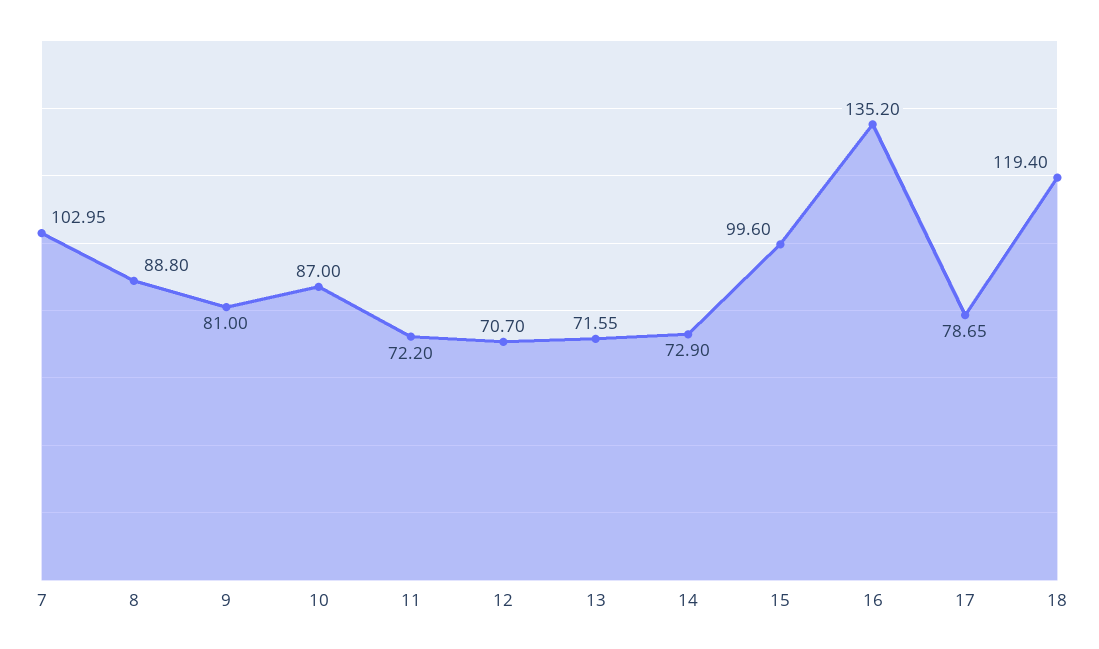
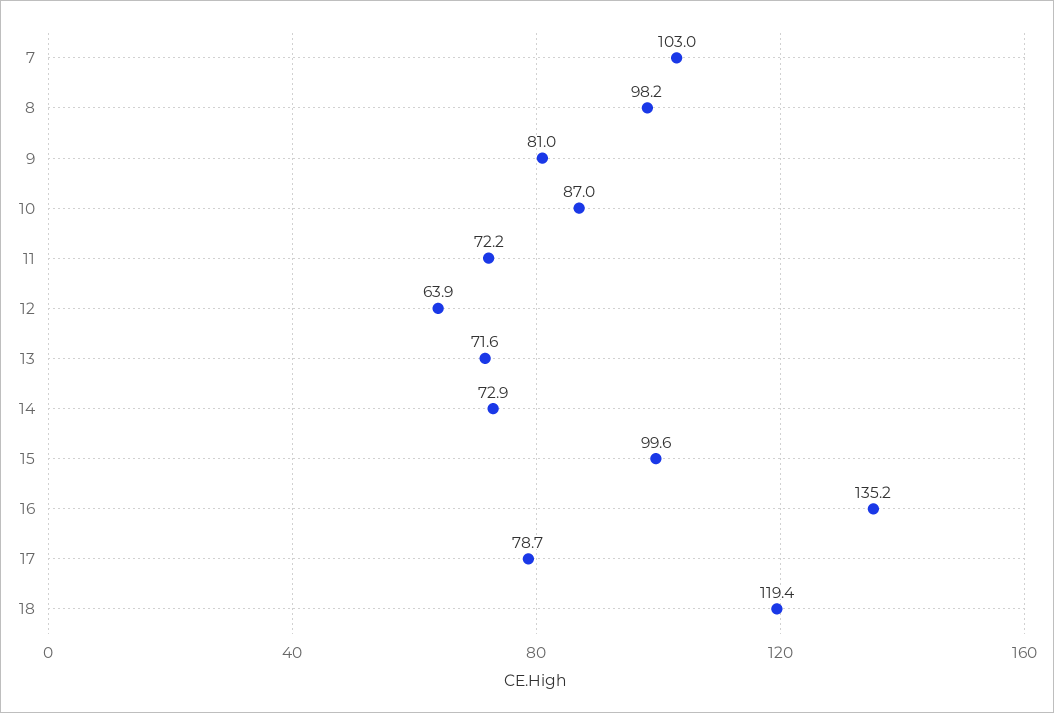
  {
    "7": 102.95,
-   "8": 88.8,
+   "8": 98.2,
    "9": 81,
    "10": 87,
    "11": 72.2,
-   "12": 70.7,
+   "12": 63.9,
    "13": 71.55,
    "14": 72.9,
    "15": 99.6,
    "16": 135.2,
    "17": 78.65,
    "18": 119.4
  }

